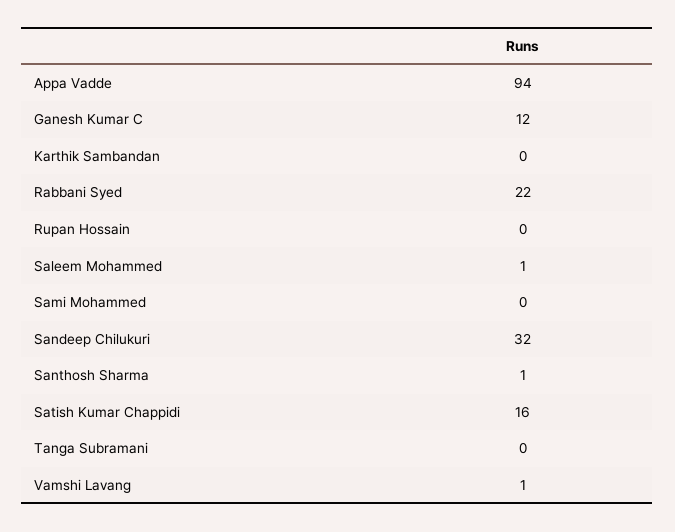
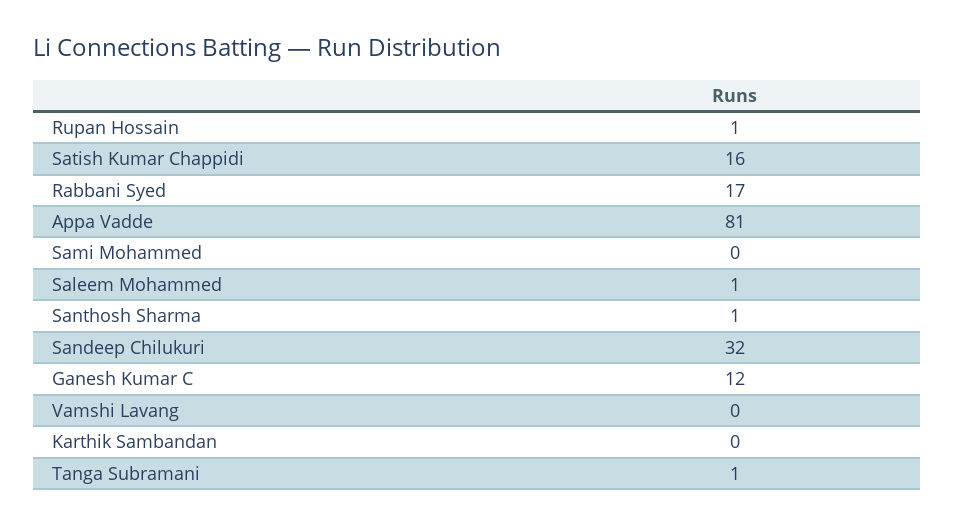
  {
-   "Appa Vadde": 94,
+   "Appa Vadde": 81,
    "Ganesh Kumar C": 12,
    "Karthik Sambandan": 0,
-   "Rabbani Syed": 22,
+   "Rabbani Syed": 17,
-   "Rupan Hossain": 0,
+   "Rupan Hossain": 1,
    "Saleem Mohammed": 1,
    "Sami Mohammed": 0,
    "Sandeep Chilukuri": 32,
    "Santhosh Sharma": 1,
    "Satish Kumar Chappidi": 16,
-   "Tanga Subramani": 0,
+   "Tanga Subramani": 1,
-   "Vamshi Lavang": 1
+   "Vamshi Lavang": 0
  }

